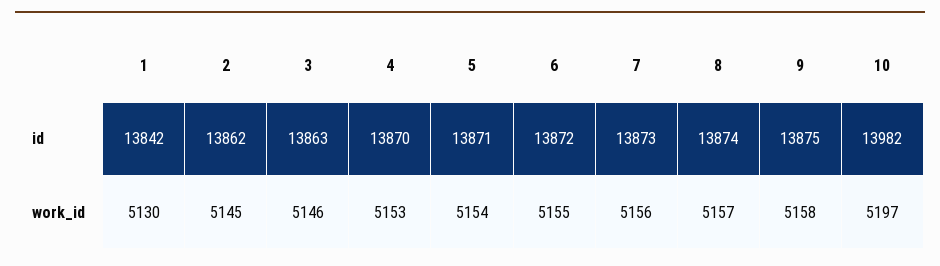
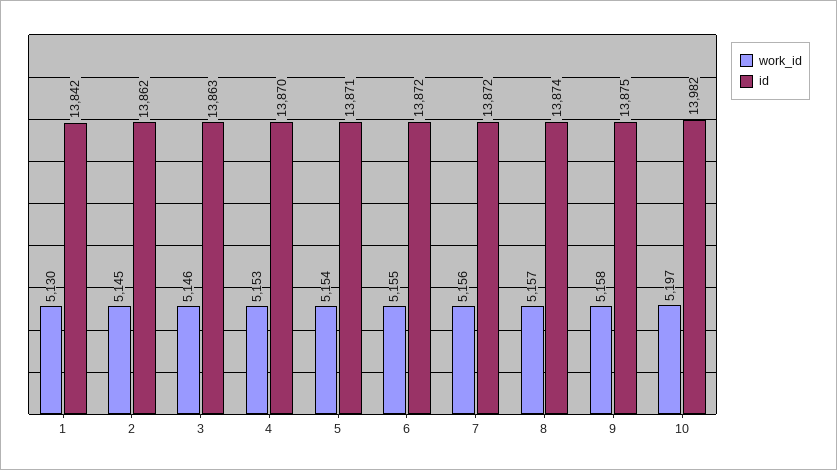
  {
    "id": {
      "1": 13842,
      "2": 13862,
      "3": 13863,
      "4": 13870,
      "5": 13871,
      "6": 13872,
-     "7": 13873,
+     "7": 13872,
      "8": 13874,
      "9": 13875,
      "10": 13982
    },
    "work_id": {
      "1": 5130,
      "2": 5145,
      "3": 5146,
      "4": 5153,
      "5": 5154,
      "6": 5155,
      "7": 5156,
      "8": 5157,
      "9": 5158,
      "10": 5197
    }
  }

